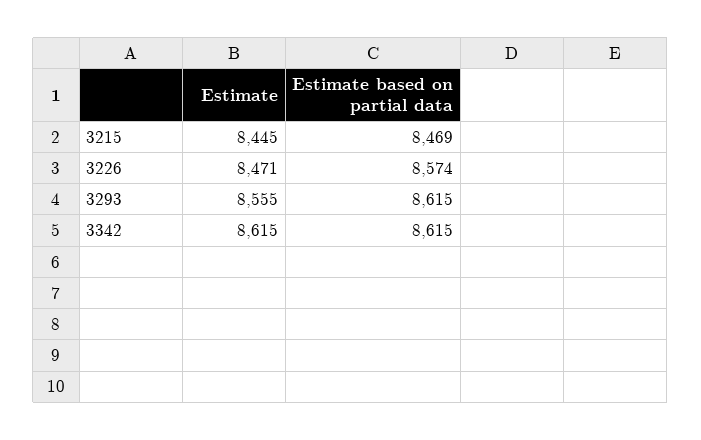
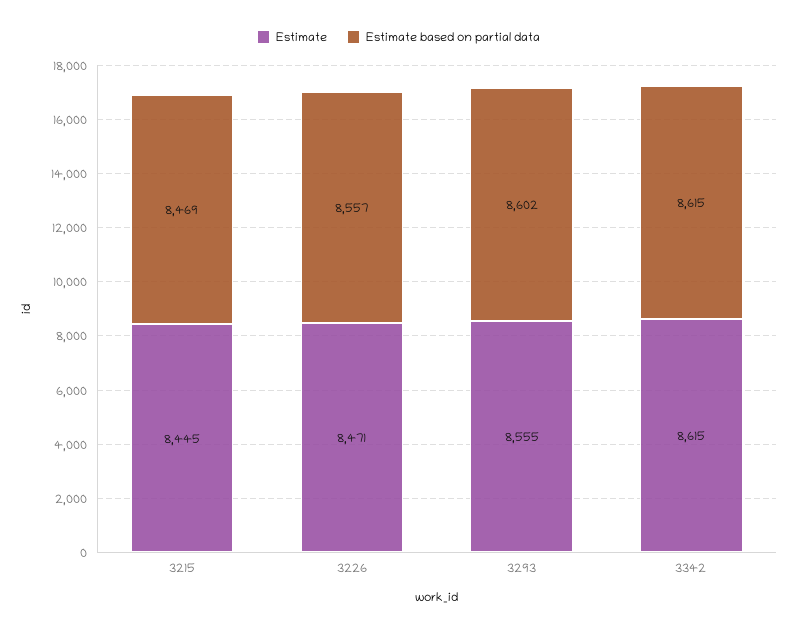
  {
    "Estimate": {
      "3215": 8445,
      "3226": 8471,
      "3293": 8555,
      "3342": 8615
    },
    "Estimate based on partial data": {
      "3215": 8469,
-     "3226": 8574,
+     "3226": 8557,
-     "3293": 8615,
+     "3293": 8602,
      "3342": 8615
    }
  }

